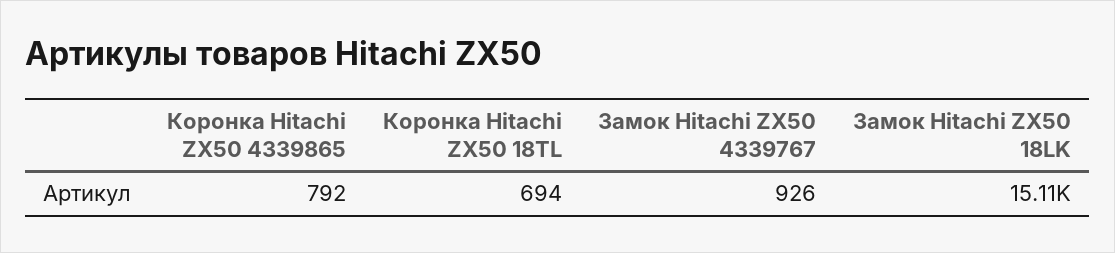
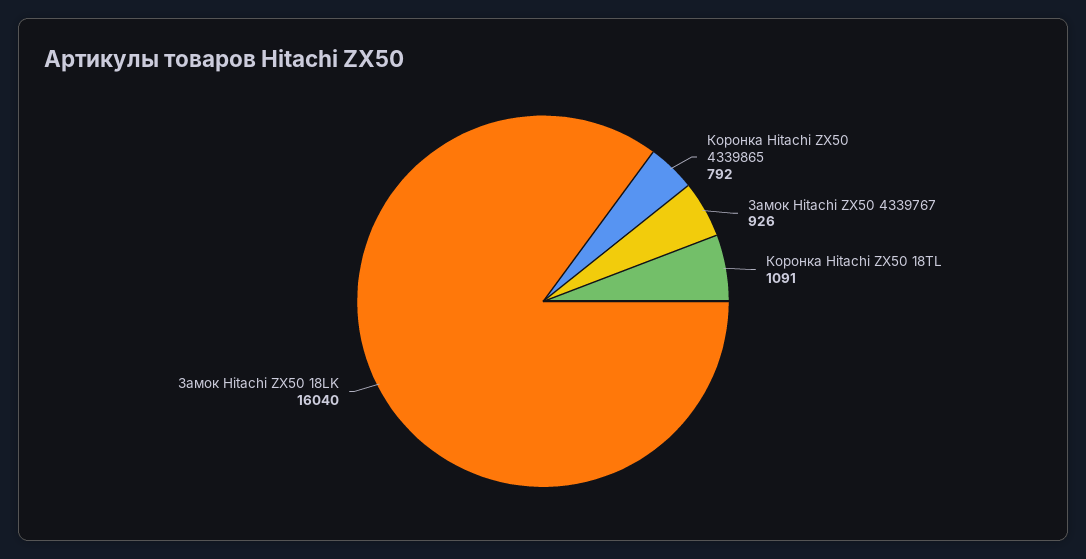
  {
    "Коронка Hitachi ZX50 4339865": 792,
-   "Коронка Hitachi ZX50 18TL": 694,
+   "Коронка Hitachi ZX50 18TL": 1091,
    "Замок Hitachi ZX50 4339767": 926,
-   "Замок Hitachi ZX50 18LK": 15110
+   "Замок Hitachi ZX50 18LK": 16040
  }

